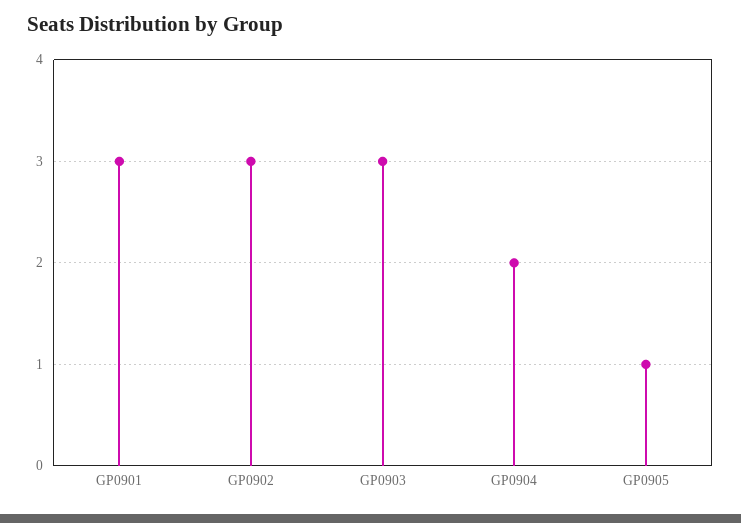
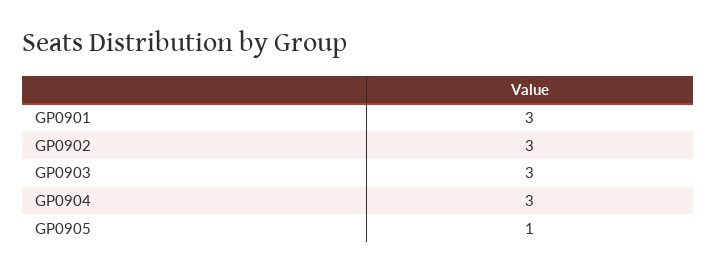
  {
    "GP0901": 3,
    "GP0902": 3,
    "GP0903": 3,
-   "GP0904": 2,
+   "GP0904": 3,
    "GP0905": 1
  }

